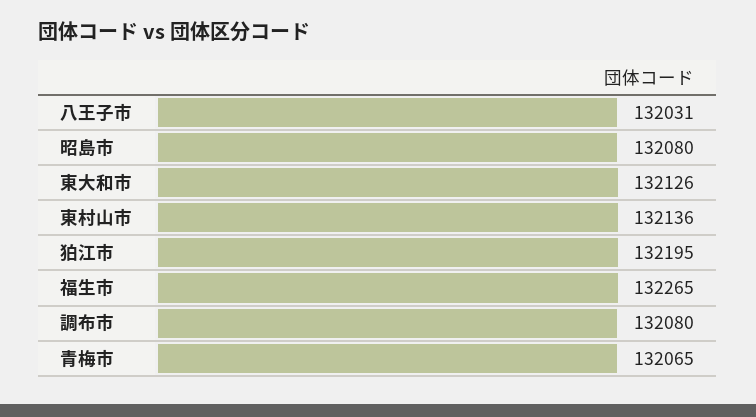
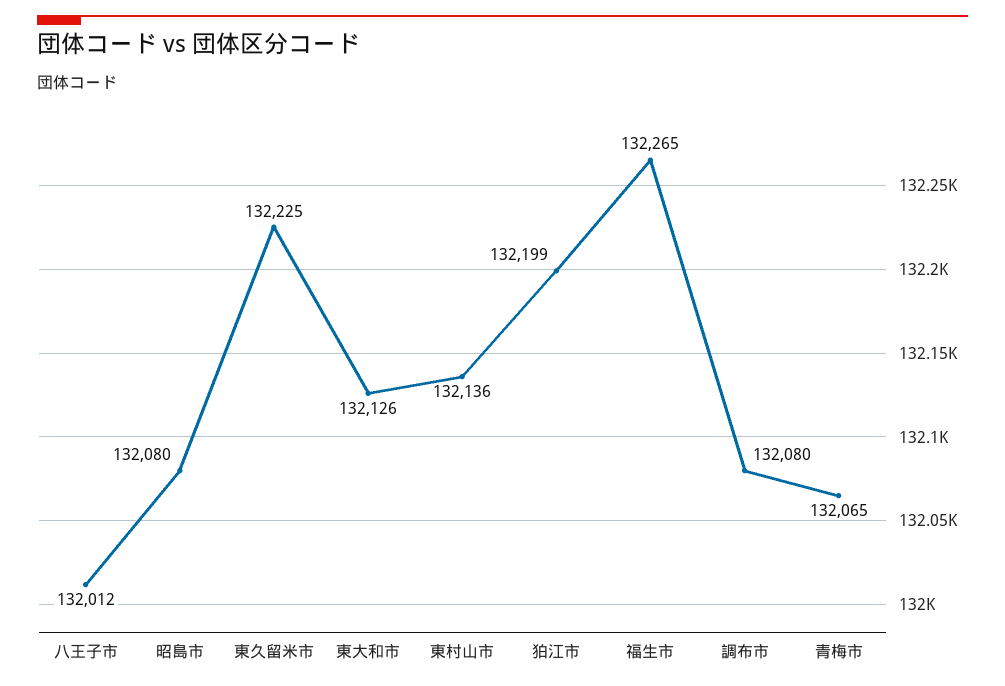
  {
-   "八王子市": 132031,
+   "八王子市": 132012,
    "昭島市": 132080,
    "東大和市": 132126,
    "東村山市": 132136,
-   "狛江市": 132195,
+   "狛江市": 132199,
    "福生市": 132265,
    "調布市": 132080,
-   "青梅市": 132065
+   "青梅市": 132065,
+   "東久留米市": 132225
  }

